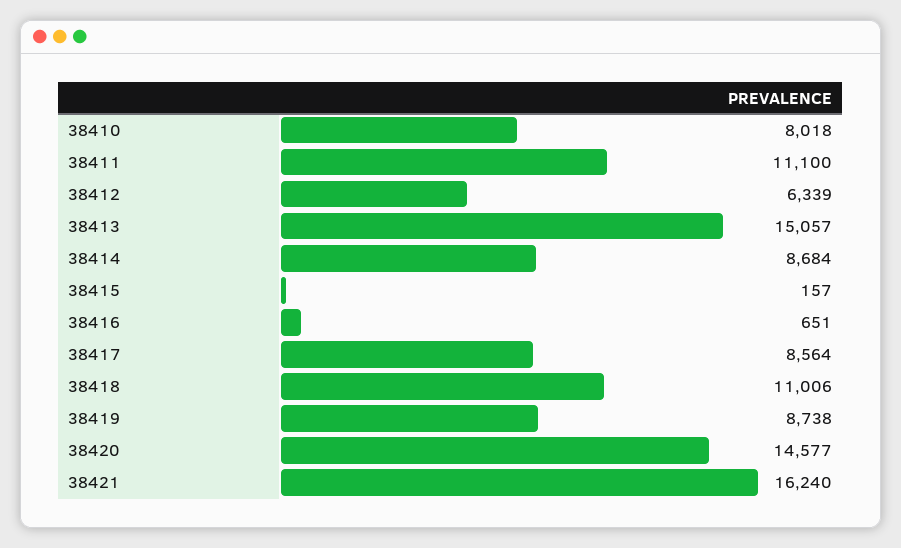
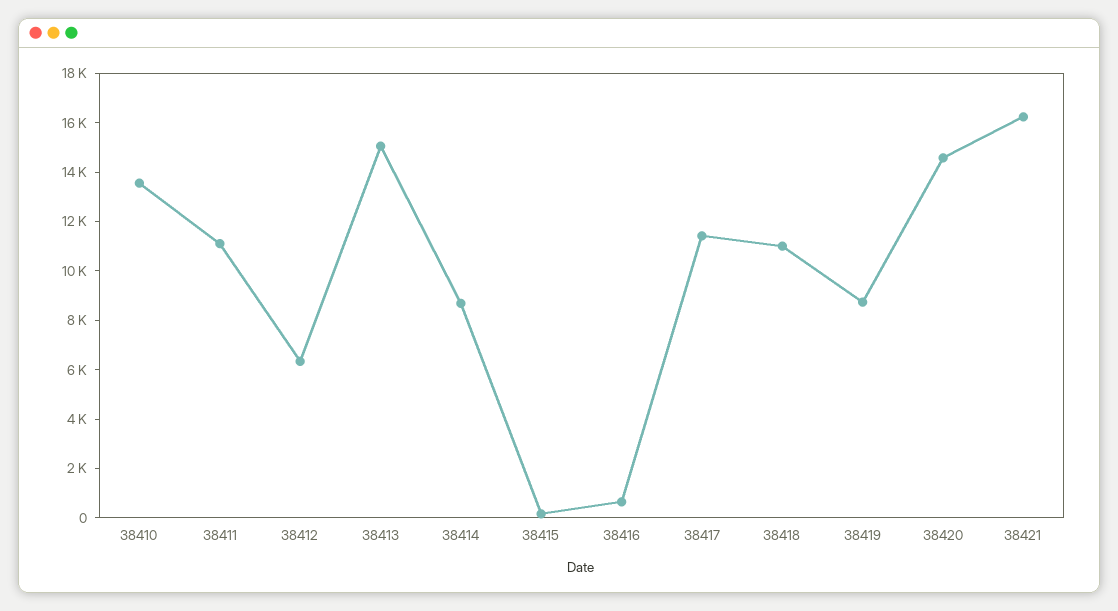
  {
-   "38410": 8018,
+   "38410": 13500,
    "38411": 11100,
    "38412": 6339,
    "38413": 15057,
    "38414": 8684,
    "38415": 157,
    "38416": 651,
-   "38417": 8564,
+   "38417": 11500,
    "38418": 11006,
    "38419": 8738,
    "38420": 14577,
    "38421": 16240
  }

